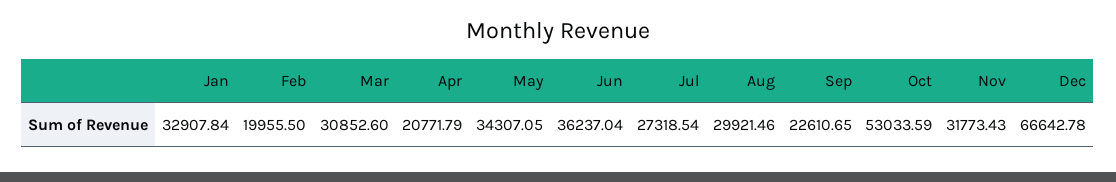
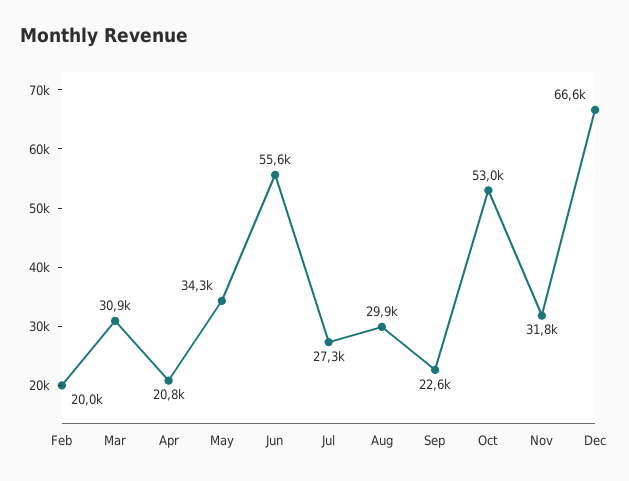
  {
-   "Jan": 32907.84,
    "Feb": 19955.5,
    "Mar": 30852.6,
    "Apr": 20771.79,
    "May": 34307.05,
-   "Jun": 36237.04,
+   "Jun": 55600,
    "Jul": 27318.54,
    "Aug": 29921.46,
    "Sep": 22610.65,
    "Oct": 53033.59,
    "Nov": 31773.43,
    "Dec": 66642.78
  }

